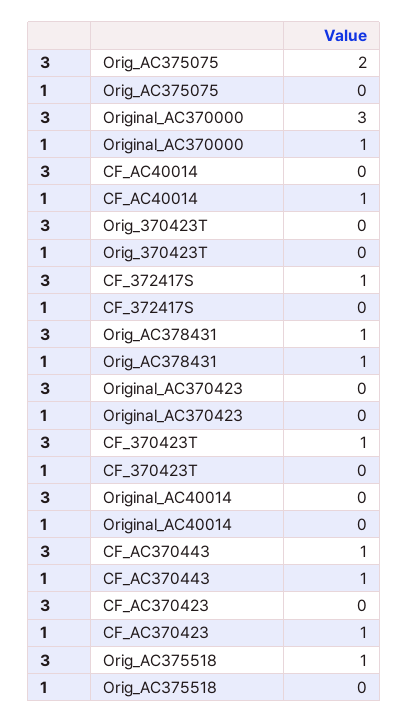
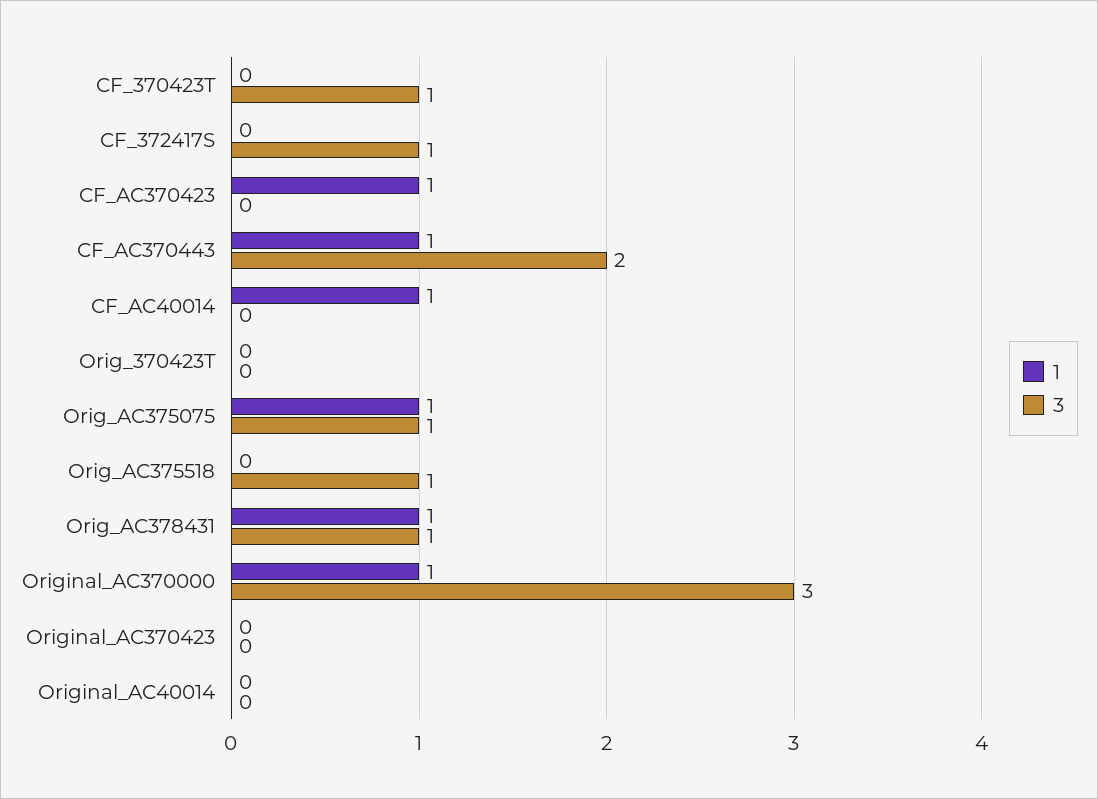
  {
    "3": {
-     "Orig_AC375075": 2,
+     "Orig_AC375075": 1,
      "Original_AC370000": 3,
      "CF_AC40014": 0,
      "Orig_370423T": 0,
      "CF_372417S": 1,
      "Orig_AC378431": 1,
      "Original_AC370423": 0,
      "CF_370423T": 1,
      "Original_AC40014": 0,
-     "CF_AC370443": 1,
+     "CF_AC370443": 2,
      "CF_AC370423": 0,
      "Orig_AC375518": 1
    },
    "1": {
-     "Orig_AC375075": 0,
+     "Orig_AC375075": 1,
      "Original_AC370000": 1,
      "CF_AC40014": 1,
      "Orig_370423T": 0,
      "CF_372417S": 0,
      "Orig_AC378431": 1,
      "Original_AC370423": 0,
      "CF_370423T": 0,
      "Original_AC40014": 0,
      "CF_AC370443": 1,
      "CF_AC370423": 1,
      "Orig_AC375518": 0
    }
  }

